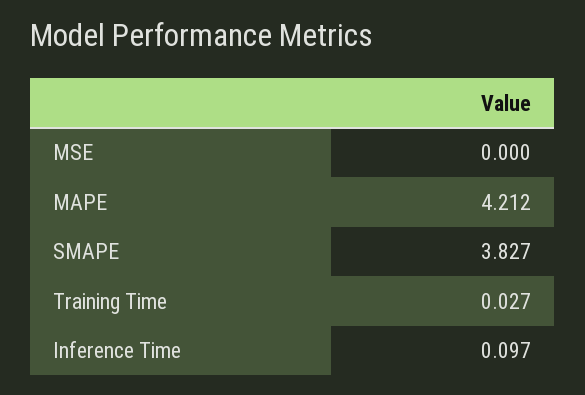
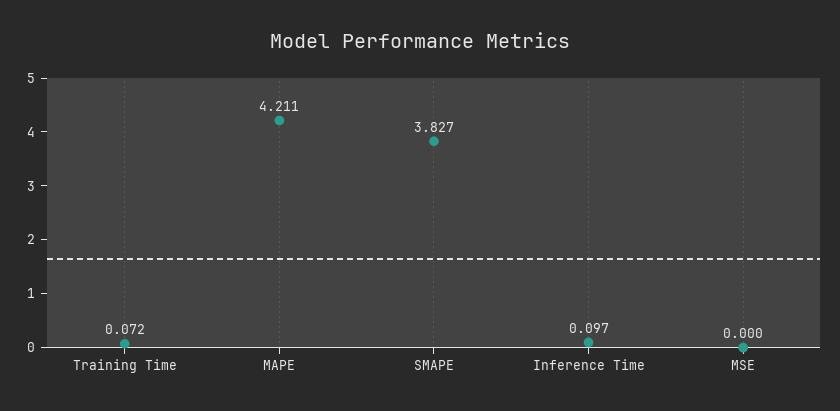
  {
    "MSE": 0,
-   "MAPE": 4.212,
+   "MAPE": 4.211,
    "SMAPE": 3.827,
-   "Training Time": 0.027,
+   "Training Time": 0.072,
    "Inference Time": 0.097
  }

